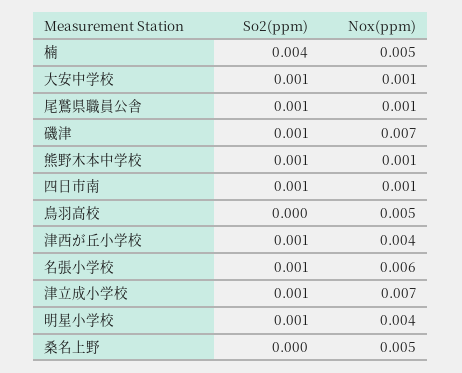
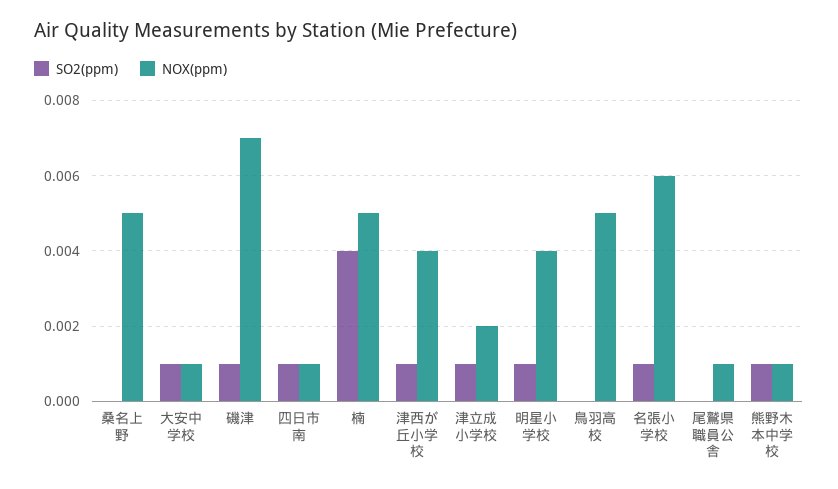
  {
    "So2(ppm)": {
      "楠": 0.004,
      "大安中学校": 0.001,
-     "尾鷲県職員公舎": 0.001,
+     "尾鷲県職員公舎": 0,
      "磯津": 0.001,
      "熊野木本中学校": 0.001,
      "四日市南": 0.001,
      "鳥羽高校": 0,
      "津西が丘小学校": 0.001,
      "名張小学校": 0.001,
      "津立成小学校": 0.001,
      "明星小学校": 0.001,
      "桑名上野": 0
    },
    "Nox(ppm)": {
      "楠": 0.005,
      "大安中学校": 0.001,
      "尾鷲県職員公舎": 0.001,
      "磯津": 0.007,
      "熊野木本中学校": 0.001,
      "四日市南": 0.001,
      "鳥羽高校": 0.005,
      "津西が丘小学校": 0.004,
      "名張小学校": 0.006,
-     "津立成小学校": 0.007,
+     "津立成小学校": 0.002,
      "明星小学校": 0.004,
      "桑名上野": 0.005
    }
  }

